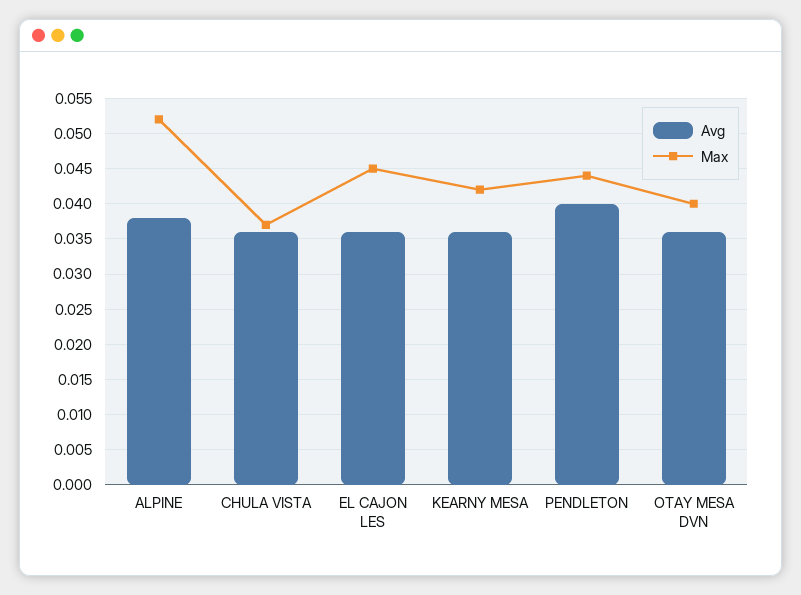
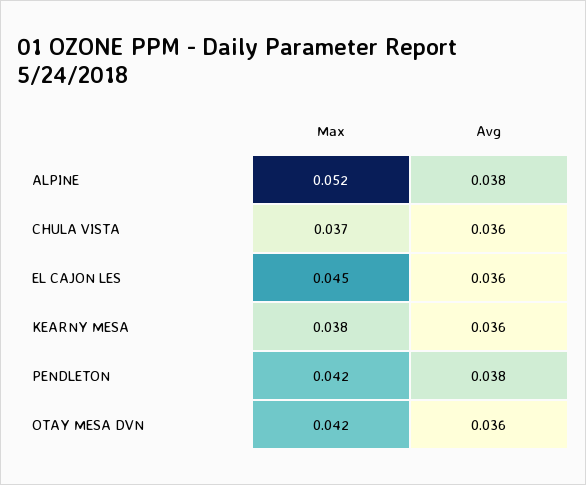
  {
    "Avg": {
      "ALPINE": 0.038,
      "CHULA VISTA": 0.036,
      "EL CAJON LES": 0.036,
      "KEARNY MESA": 0.036,
-     "PENDLETON": 0.04,
+     "PENDLETON": 0.038,
      "OTAY MESA DVN": 0.036
    },
    "Max": {
      "ALPINE": 0.052,
      "CHULA VISTA": 0.037,
      "EL CAJON LES": 0.045,
-     "KEARNY MESA": 0.042,
+     "KEARNY MESA": 0.038,
-     "PENDLETON": 0.044,
+     "PENDLETON": 0.042,
-     "OTAY MESA DVN": 0.04
+     "OTAY MESA DVN": 0.042
    }
  }

